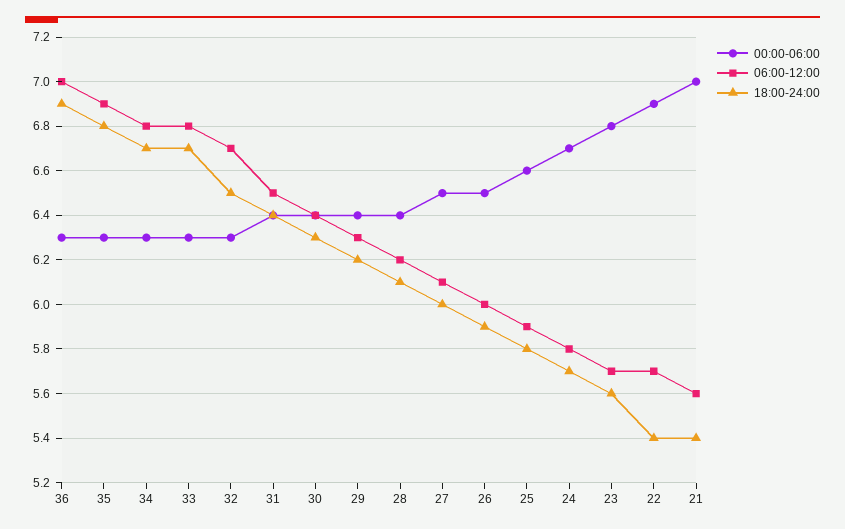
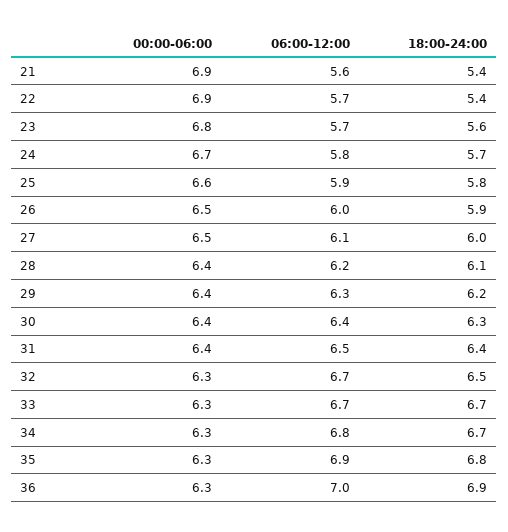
  {
    "00:00-06:00": {
      "36": 6.3,
      "35": 6.3,
      "34": 6.3,
      "33": 6.3,
      "32": 6.3,
      "31": 6.4,
      "30": 6.4,
      "29": 6.4,
      "28": 6.4,
      "27": 6.5,
      "26": 6.5,
      "25": 6.6,
      "24": 6.7,
      "23": 6.8,
      "22": 6.9,
-     "21": 7
+     "21": 6.9
    },
    "06:00-12:00": {
      "36": 7,
      "35": 6.9,
      "34": 6.8,
-     "33": 6.8,
+     "33": 6.7,
      "32": 6.7,
      "31": 6.5,
      "30": 6.4,
      "29": 6.3,
      "28": 6.2,
      "27": 6.1,
      "26": 6,
      "25": 5.9,
      "24": 5.8,
      "23": 5.7,
      "22": 5.7,
      "21": 5.6
    },
    "18:00-24:00": {
      "36": 6.9,
      "35": 6.8,
      "34": 6.7,
      "33": 6.7,
      "32": 6.5,
      "31": 6.4,
      "30": 6.3,
      "29": 6.2,
      "28": 6.1,
      "27": 6,
      "26": 5.9,
      "25": 5.8,
      "24": 5.7,
      "23": 5.6,
      "22": 5.4,
      "21": 5.4
    }
  }

